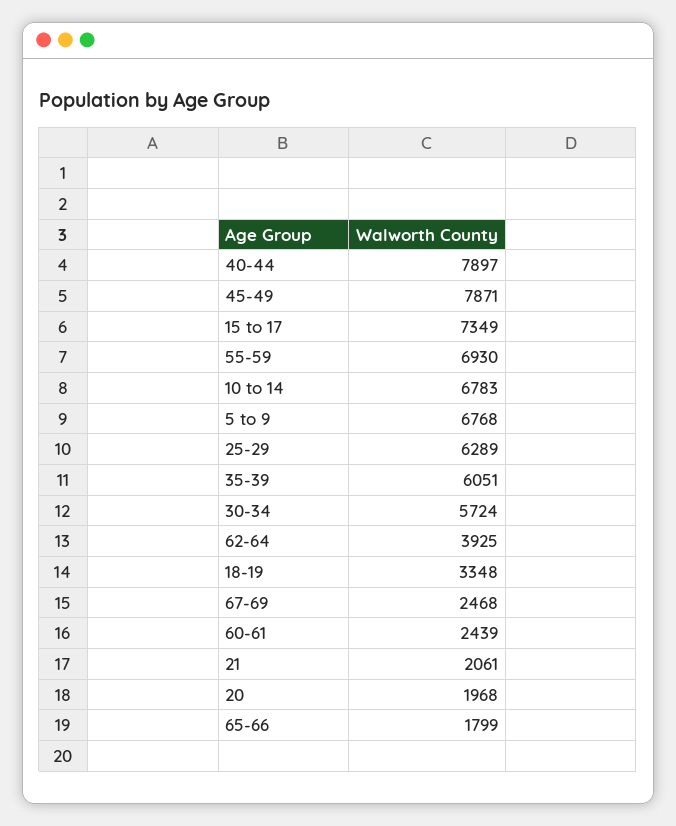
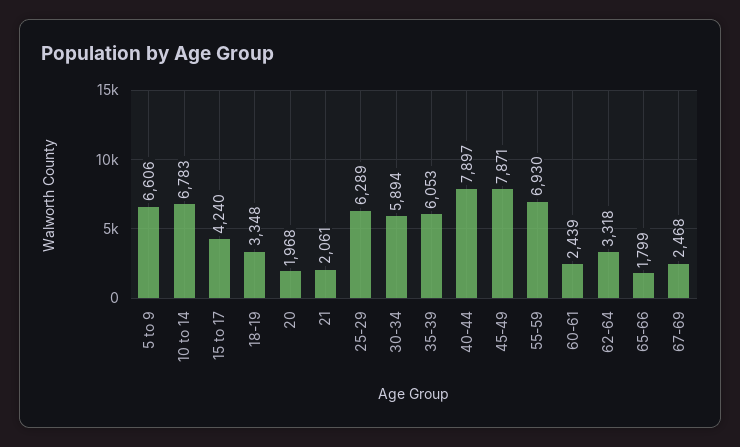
  {
    "40-44": 7897,
    "45-49": 7871,
-   "15 to 17": 7349,
+   "15 to 17": 4240,
    "55-59": 6930,
    "10 to 14": 6783,
-   "5 to 9": 6768,
+   "5 to 9": 6606,
    "25-29": 6289,
-   "35-39": 6051,
+   "35-39": 6053,
-   "30-34": 5724,
+   "30-34": 5894,
-   "62-64": 3925,
+   "62-64": 3318,
    "18-19": 3348,
    "67-69": 2468,
    "60-61": 2439,
    "21": 2061,
    "20": 1968,
    "65-66": 1799
  }

